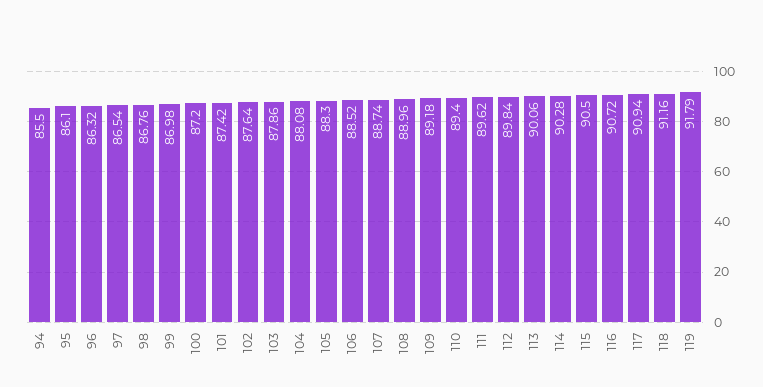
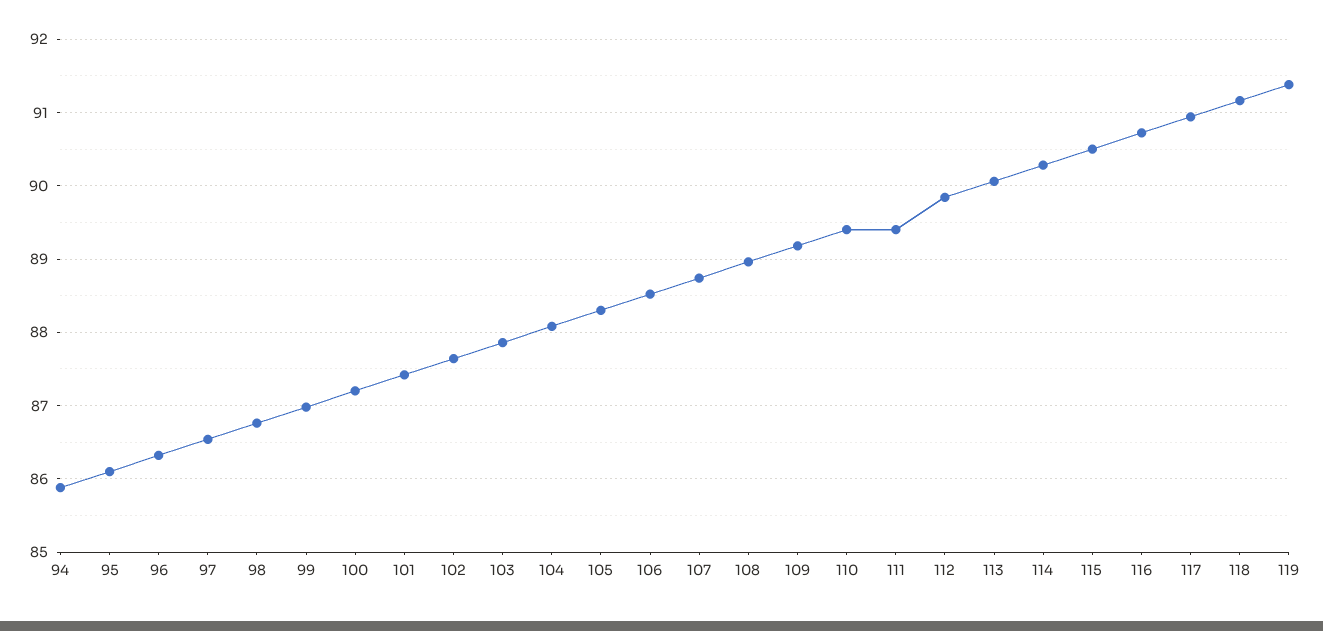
  {
-   "94": 85.5,
+   "94": 85.9,
    "95": 86.1,
    "96": 86.32,
    "97": 86.54,
    "98": 86.76,
    "99": 86.98,
    "100": 87.2,
    "101": 87.42,
    "102": 87.64,
    "103": 87.86,
    "104": 88.08,
    "105": 88.3,
    "106": 88.52,
    "107": 88.74,
    "108": 88.96,
    "109": 89.18,
    "110": 89.4,
-   "111": 89.62,
+   "111": 89.4,
    "112": 89.84,
    "113": 90.06,
    "114": 90.28,
    "115": 90.5,
    "116": 90.72,
    "117": 90.94,
    "118": 91.16,
-   "119": 91.79
+   "119": 91.4
  }

